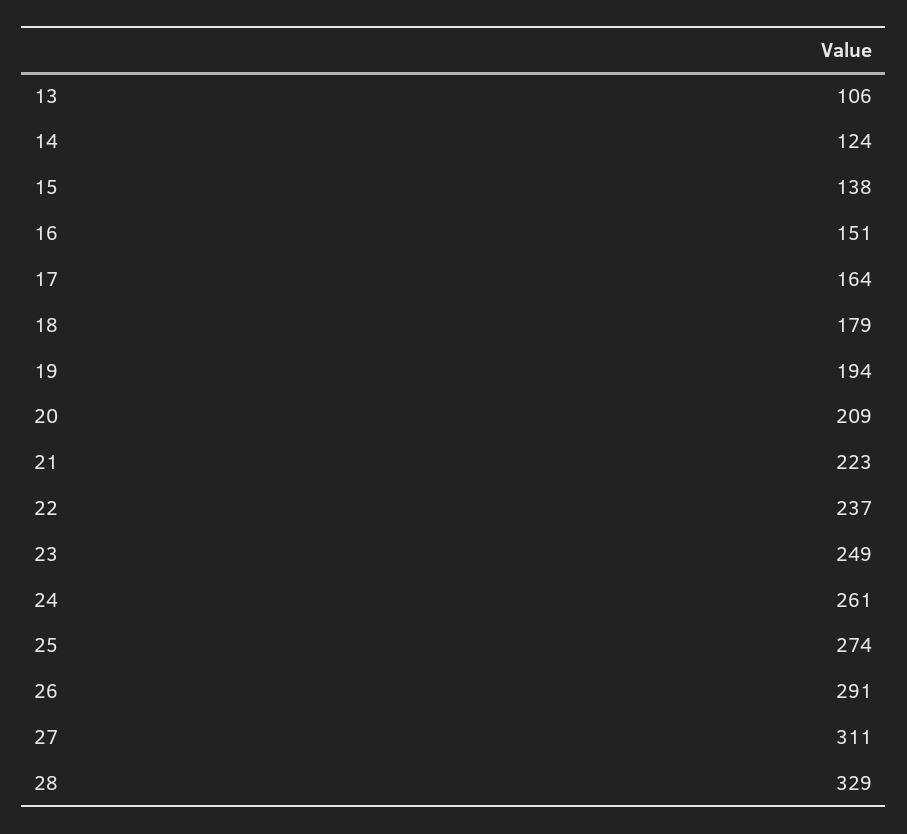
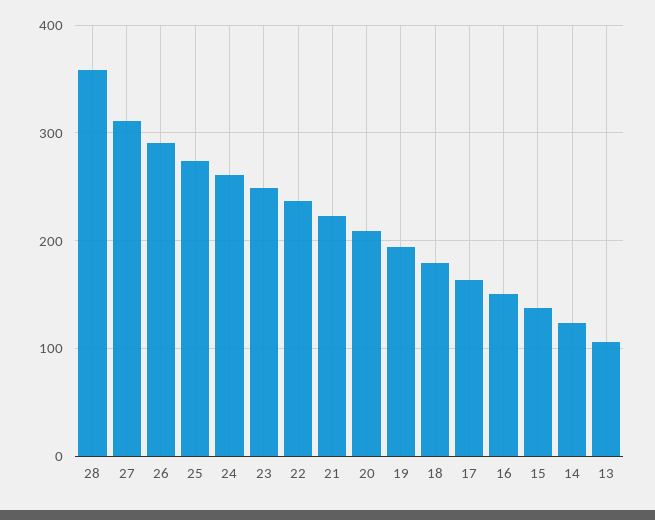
  {
    "13": 106,
    "14": 124,
    "15": 138,
    "16": 151,
    "17": 164,
    "18": 179,
    "19": 194,
    "20": 209,
    "21": 223,
    "22": 237,
    "23": 249,
    "24": 261,
    "25": 274,
    "26": 291,
    "27": 311,
-   "28": 329
+   "28": 360
  }

